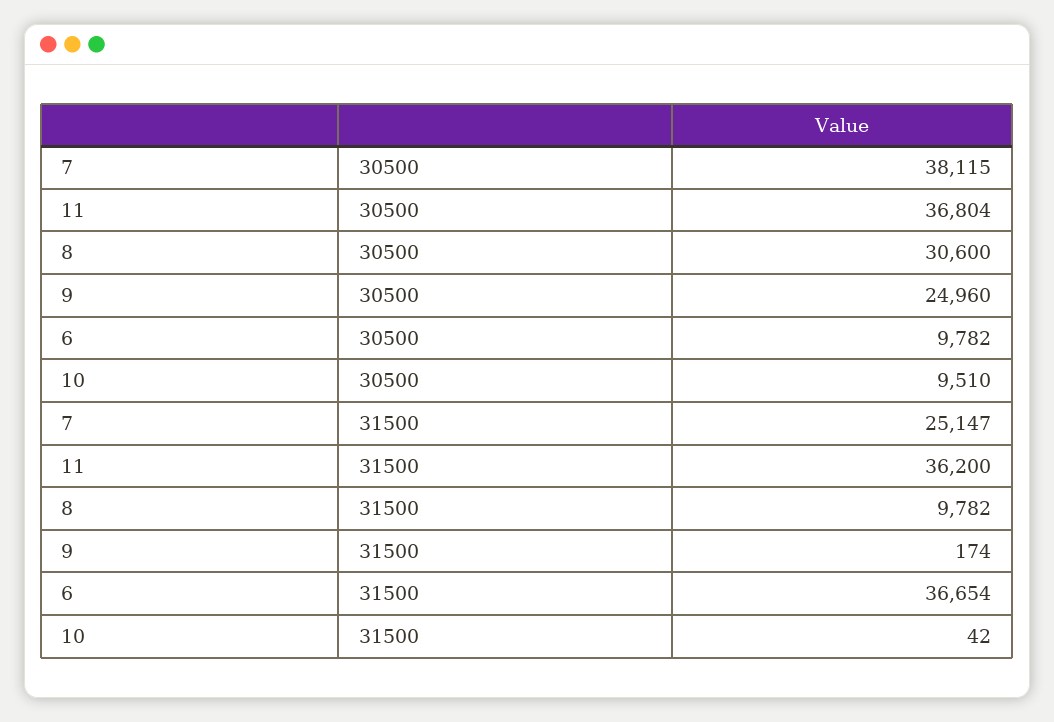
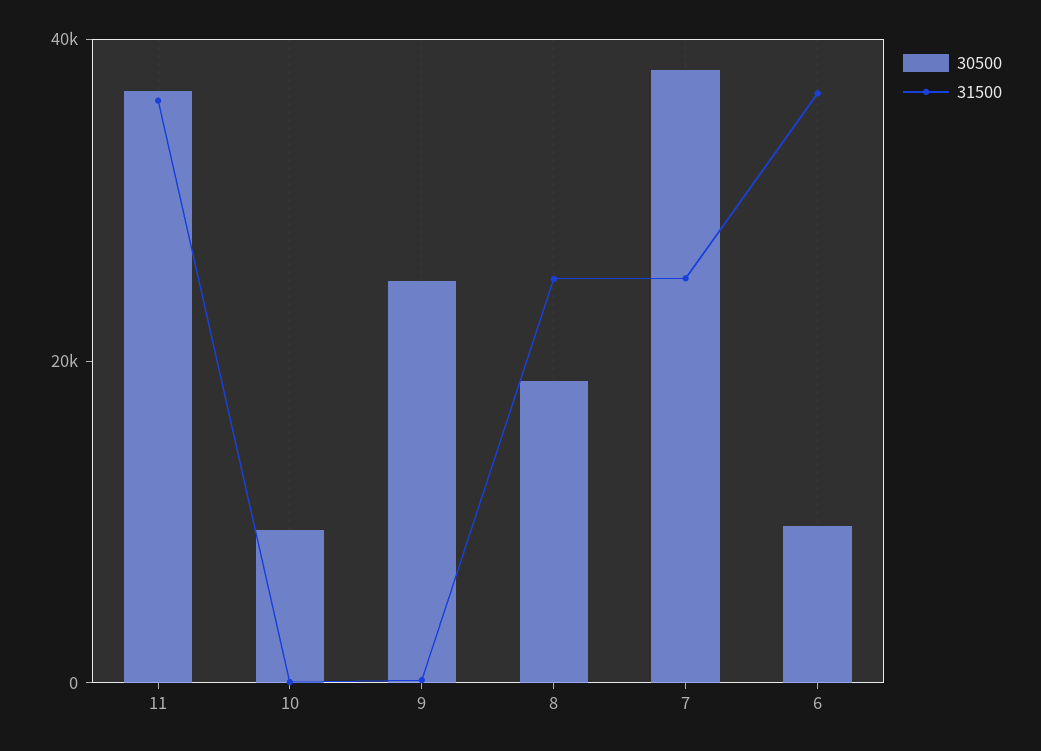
  {
    "30500": {
      "7": 38115,
      "11": 36804,
-     "8": 30600,
+     "8": 20000,
      "9": 24960,
      "6": 9782,
      "10": 9510
    },
    "31500": {
      "7": 25147,
      "11": 36200,
-     "8": 9782,
+     "8": 25000,
      "9": 174,
      "6": 36654,
      "10": 42
    }
  }

